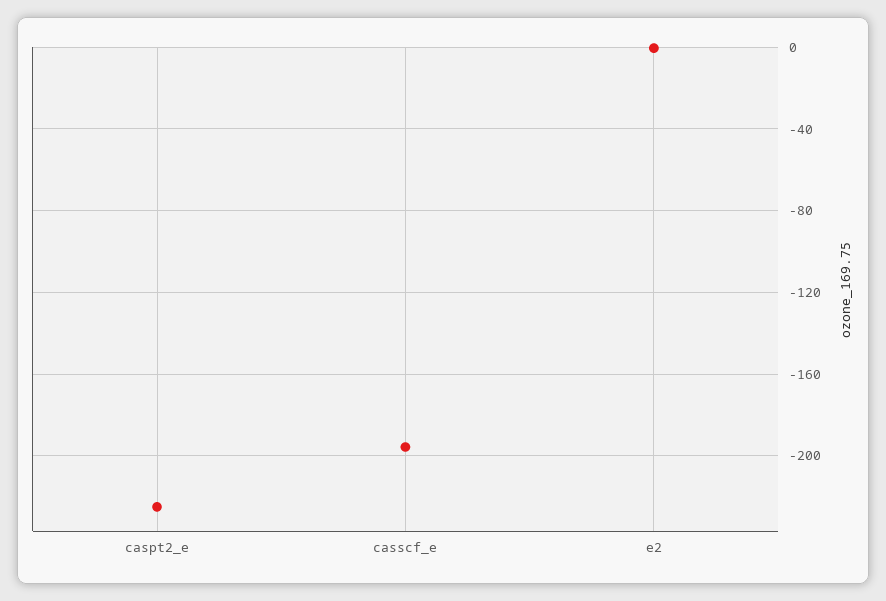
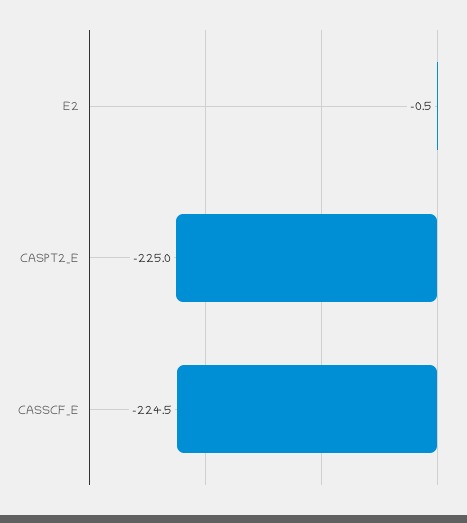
  {
    "caspt2_e": -225,
-   "casscf_e": -195,
+   "casscf_e": -224.5,
    "e2": -0.5
  }

